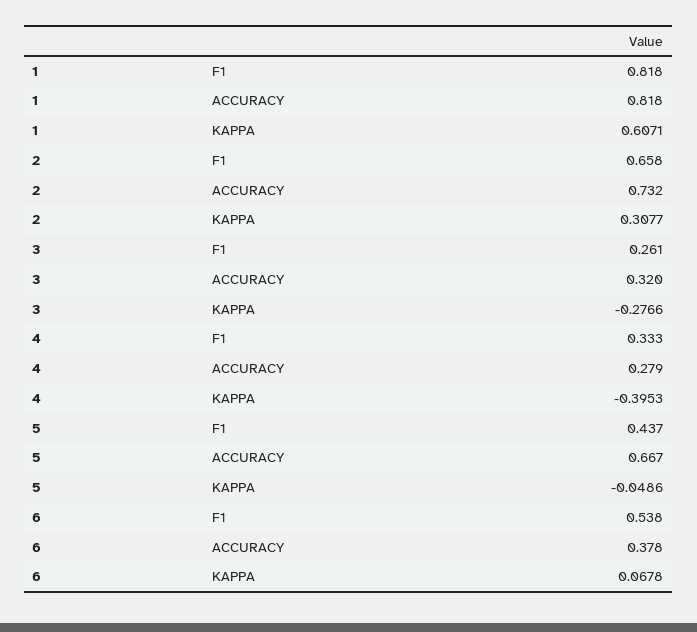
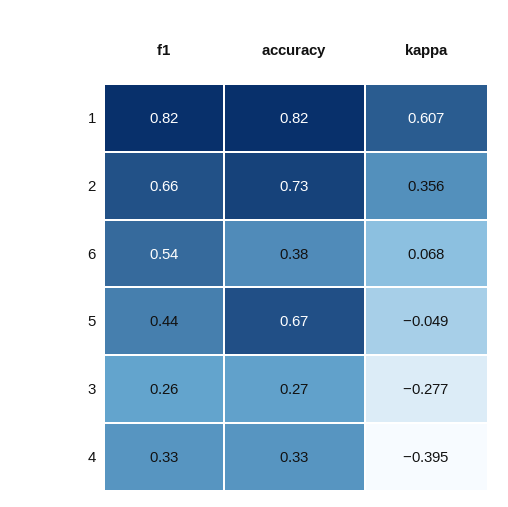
  {
    "1": {
      "F1": 0.818,
      "ACCURACY": 0.818,
      "KAPPA": 0.6071
    },
    "2": {
      "F1": 0.658,
      "ACCURACY": 0.732,
-     "KAPPA": 0.3077
+     "KAPPA": 0.356
    },
    "3": {
      "F1": 0.261,
-     "ACCURACY": 0.32,
+     "ACCURACY": 0.27,
      "KAPPA": -0.2766
    },
    "4": {
      "F1": 0.333,
-     "ACCURACY": 0.279,
+     "ACCURACY": 0.33,
      "KAPPA": -0.3953
    },
    "5": {
      "F1": 0.437,
      "ACCURACY": 0.667,
      "KAPPA": -0.0486
    },
    "6": {
      "F1": 0.538,
      "ACCURACY": 0.378,
      "KAPPA": 0.0678
    }
  }

